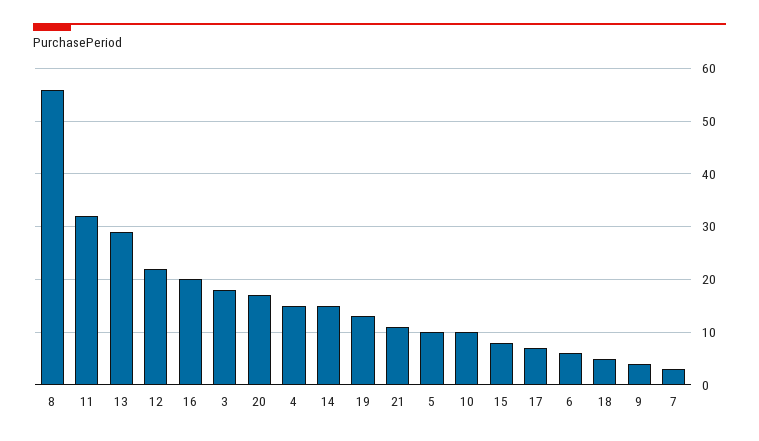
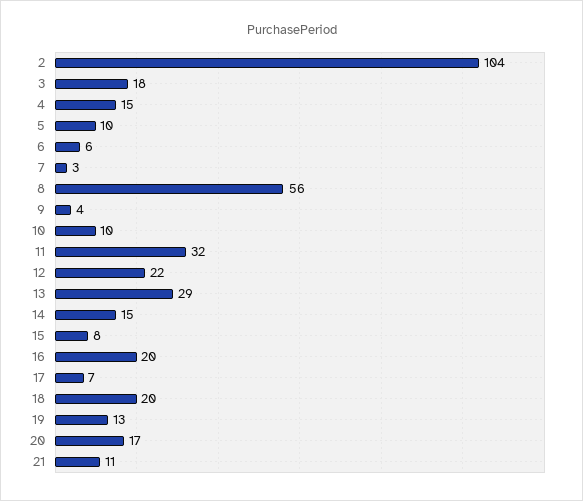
  {
    "8": 56,
    "11": 32,
    "13": 29,
    "12": 22,
    "16": 20,
    "3": 18,
    "20": 17,
    "4": 15,
    "14": 15,
    "19": 13,
    "21": 11,
    "5": 10,
    "10": 10,
    "15": 8,
    "17": 7,
    "6": 6,
-   "18": 5,
+   "18": 20,
    "9": 4,
-   "7": 3
+   "7": 3,
+   "2": 104
  }

